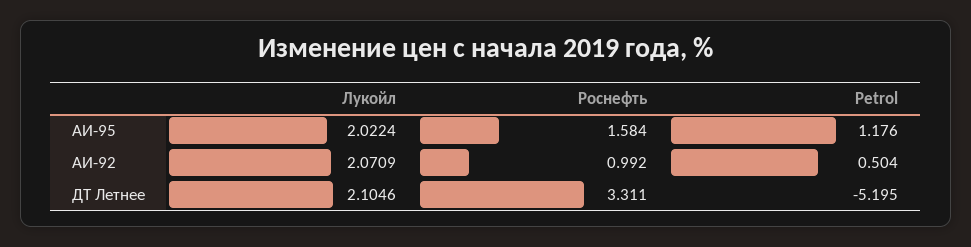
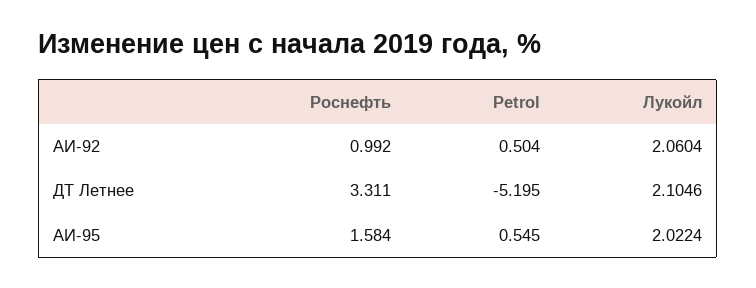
  {
    "Лукойл": {
      "АИ-95": 2.0224,
-     "АИ-92": 2.0709,
+     "АИ-92": 2.0604,
      "ДТ Летнее": 2.1046
    },
    "Роснефть": {
      "АИ-95": 1.584,
      "АИ-92": 0.992,
      "ДТ Летнее": 3.311
    },
    "Petrol": {
-     "АИ-95": 1.176,
+     "АИ-95": 0.545,
      "АИ-92": 0.504,
      "ДТ Летнее": -5.195
    }
  }

